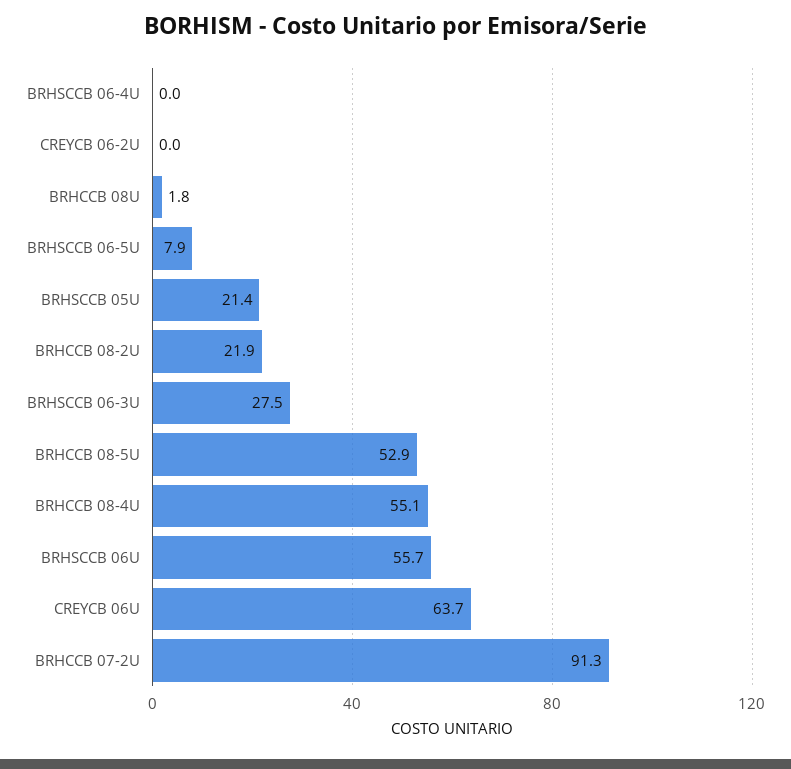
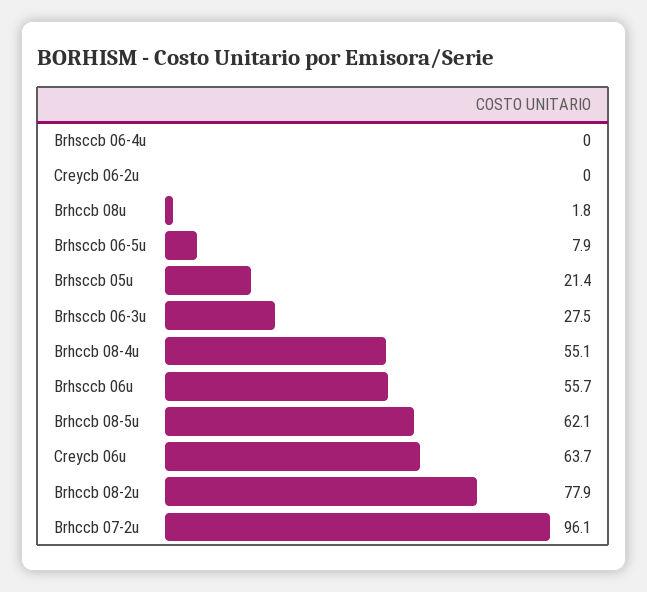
  {
    "BRHSCCB 06-4U": 0,
    "CREYCB 06-2U": 0,
    "BRHCCB 08U": 1.8,
    "BRHSCCB 06-5U": 7.9,
    "BRHSCCB 05U": 21.4,
-   "BRHCCB 08-2U": 21.9,
+   "BRHCCB 08-2U": 77.9,
    "BRHSCCB 06-3U": 27.5,
-   "BRHCCB 08-5U": 52.9,
+   "BRHCCB 08-5U": 62.1,
    "BRHCCB 08-4U": 55.1,
    "BRHSCCB 06U": 55.7,
    "CREYCB 06U": 63.7,
-   "BRHCCB 07-2U": 91.3
+   "BRHCCB 07-2U": 96.1
  }

